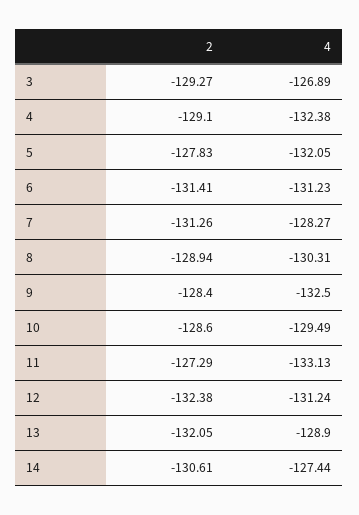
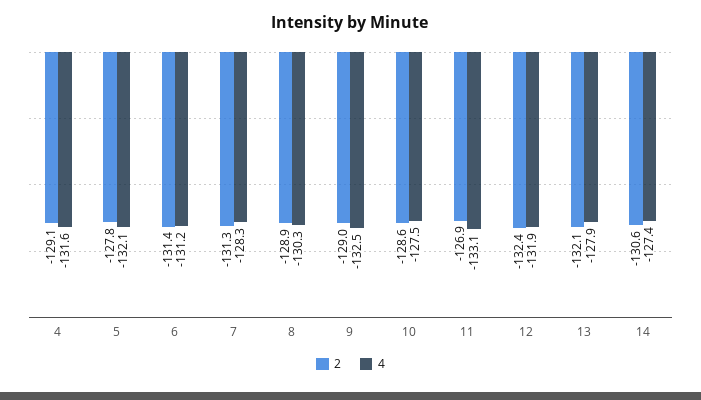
  {
    "2": {
-     "3": -129.27,
      "4": -129.1,
      "5": -127.83,
      "6": -131.41,
      "7": -131.26,
      "8": -128.94,
-     "9": -128.4,
+     "9": -129,
      "10": -128.6,
-     "11": -127.29,
+     "11": -126.9,
      "12": -132.38,
      "13": -132.05,
      "14": -130.61
    },
    "4": {
-     "3": -126.89,
-     "4": -132.38,
+     "4": -131.6,
      "5": -132.05,
      "6": -131.23,
      "7": -128.27,
      "8": -130.31,
      "9": -132.5,
-     "10": -129.49,
+     "10": -127.5,
      "11": -133.13,
-     "12": -131.24,
+     "12": -131.9,
-     "13": -128.9,
+     "13": -127.9,
      "14": -127.44
    }
  }

